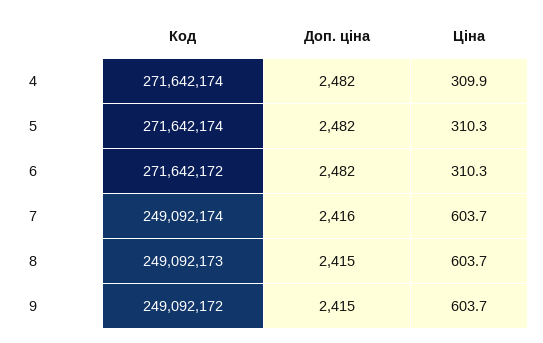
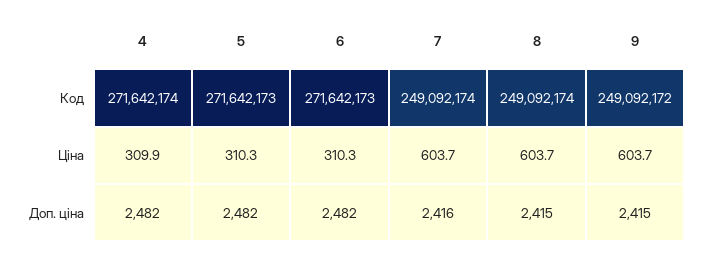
  {
    "Код": {
      "4": 271642174,
-     "5": 271642174,
+     "5": 271642173,
-     "6": 271642172,
+     "6": 271642173,
      "7": 249092174,
-     "8": 249092173,
+     "8": 249092174,
      "9": 249092172
    },
    "Доп. ціна": {
      "4": 2482,
      "5": 2482,
      "6": 2482,
      "7": 2416,
      "8": 2415,
      "9": 2415
    },
    "Ціна": {
      "4": 309.9,
      "5": 310.3,
      "6": 310.3,
      "7": 603.7,
      "8": 603.7,
      "9": 603.7
    }
  }

